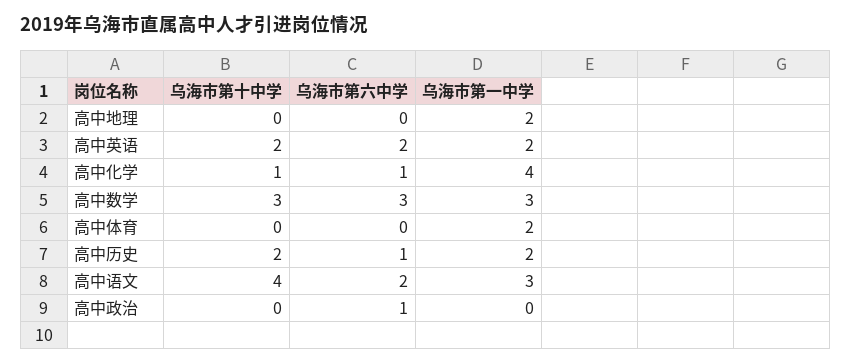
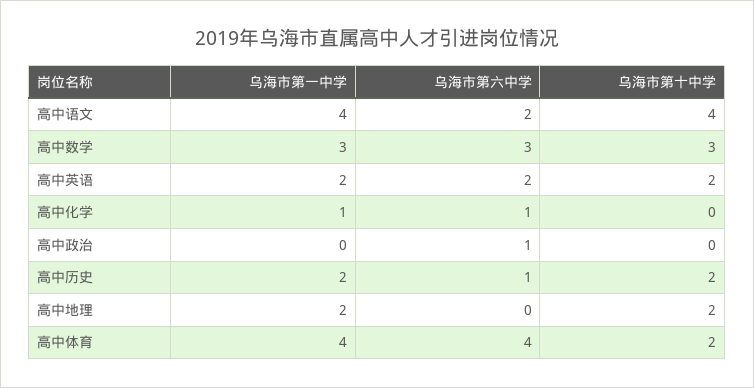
  {
    "乌海市第十中学": {
-     "高中地理": 0,
+     "高中地理": 2,
      "高中英语": 2,
-     "高中化学": 1,
+     "高中化学": 0,
      "高中数学": 3,
-     "高中体育": 0,
+     "高中体育": 2,
      "高中历史": 2,
      "高中语文": 4,
      "高中政治": 0
    },
    "乌海市第六中学": {
      "高中地理": 0,
      "高中英语": 2,
      "高中化学": 1,
      "高中数学": 3,
-     "高中体育": 0,
+     "高中体育": 4,
      "高中历史": 1,
      "高中语文": 2,
      "高中政治": 1
    },
    "乌海市第一中学": {
      "高中地理": 2,
      "高中英语": 2,
-     "高中化学": 4,
+     "高中化学": 1,
      "高中数学": 3,
-     "高中体育": 2,
+     "高中体育": 4,
      "高中历史": 2,
-     "高中语文": 3,
+     "高中语文": 4,
      "高中政治": 0
    }
  }

